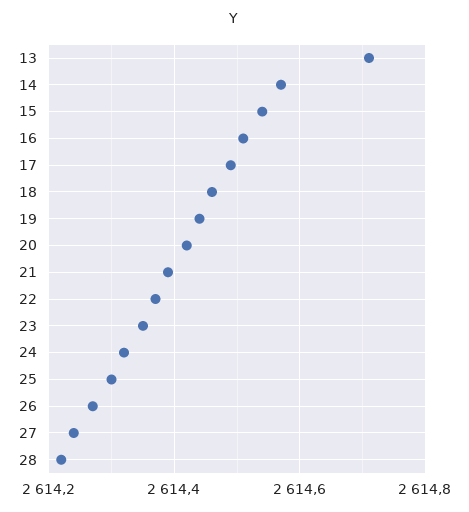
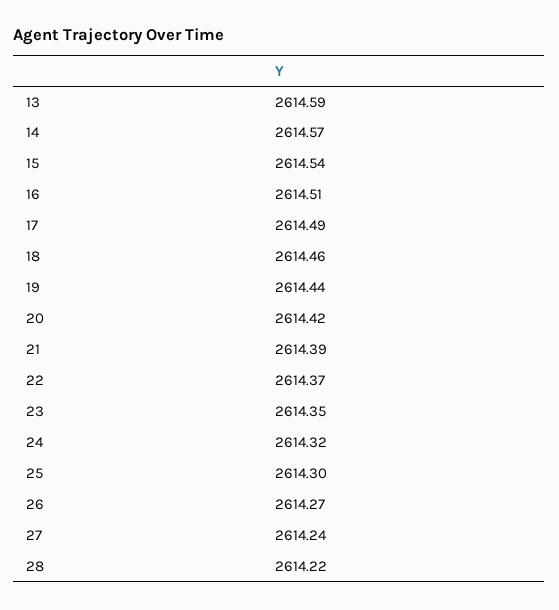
  {
-   "13": 2614.7,
+   "13": 2614.59,
    "14": 2614.57,
    "15": 2614.54,
    "16": 2614.51,
    "17": 2614.49,
    "18": 2614.46,
    "19": 2614.44,
    "20": 2614.42,
    "21": 2614.39,
    "22": 2614.37,
    "23": 2614.35,
    "24": 2614.32,
    "25": 2614.3,
    "26": 2614.27,
    "27": 2614.24,
    "28": 2614.22
  }

